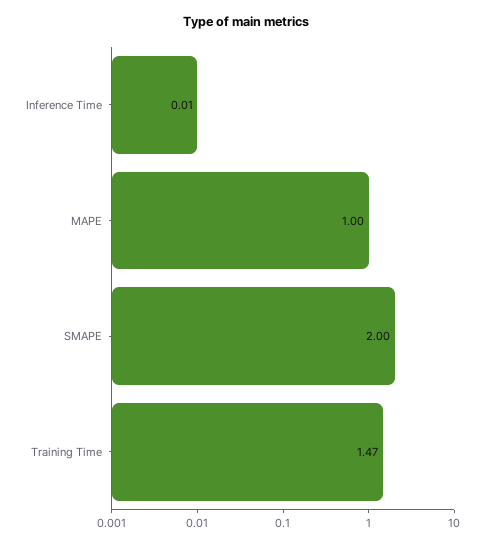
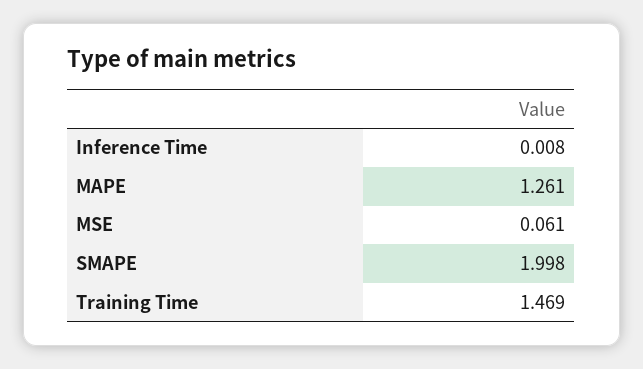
  {
    "Inference Time": 0.008,
-   "MAPE": 1,
+   "MAPE": 1.261,
    "SMAPE": 1.998,
-   "Training Time": 1.469
+   "Training Time": 1.469,
+   "MSE": 0.061
  }

